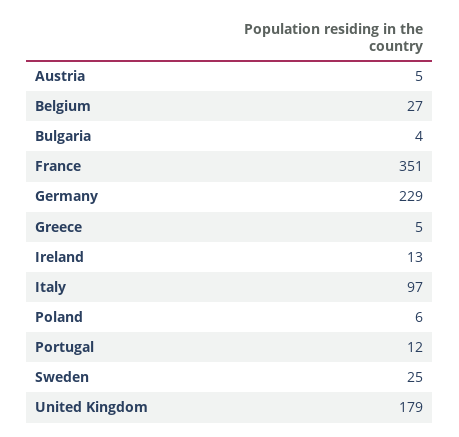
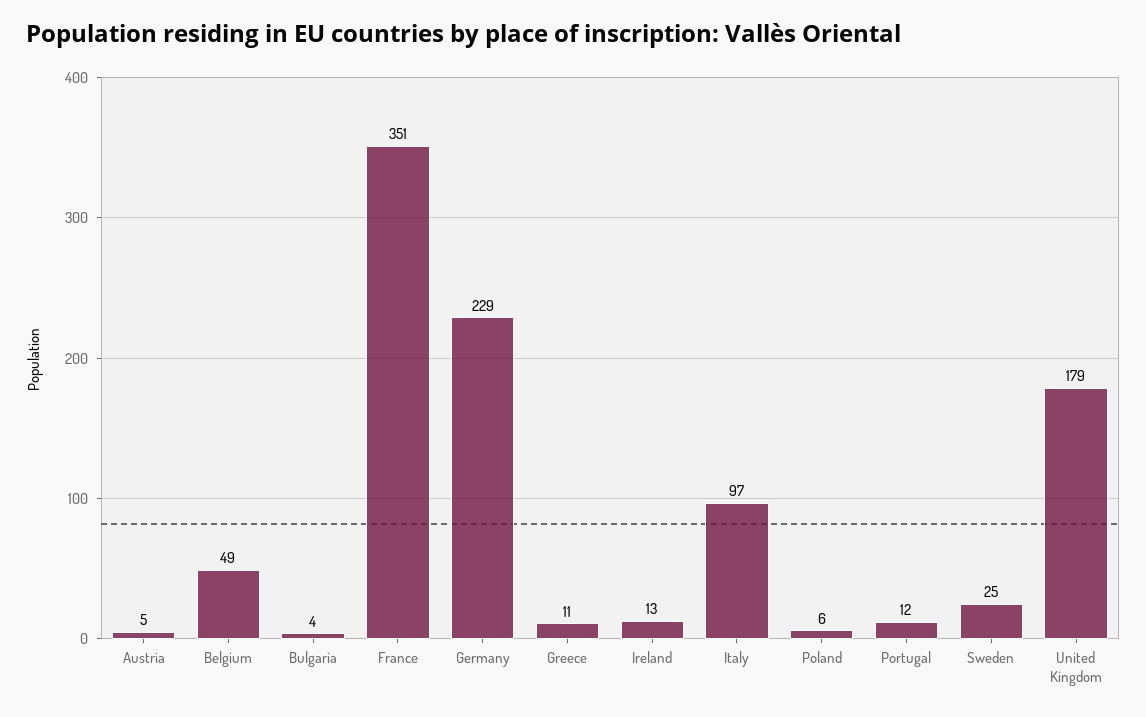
  {
    "Austria": 5,
-   "Belgium": 27,
+   "Belgium": 49,
    "Bulgaria": 4,
    "France": 351,
    "Germany": 229,
-   "Greece": 5,
+   "Greece": 11,
    "Ireland": 13,
    "Italy": 97,
    "Poland": 6,
    "Portugal": 12,
    "Sweden": 25,
    "United Kingdom": 179
  }

